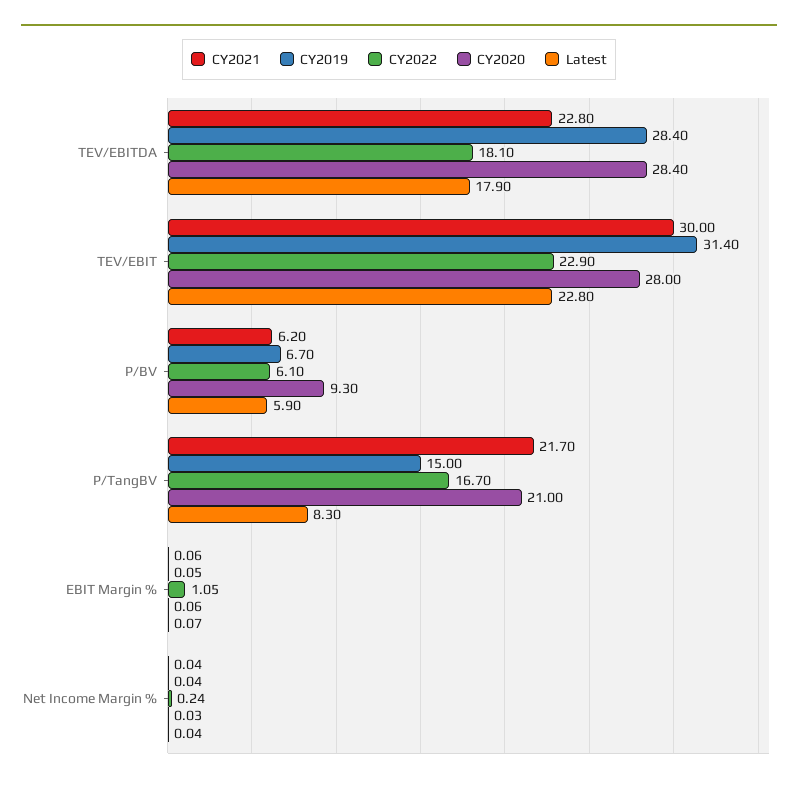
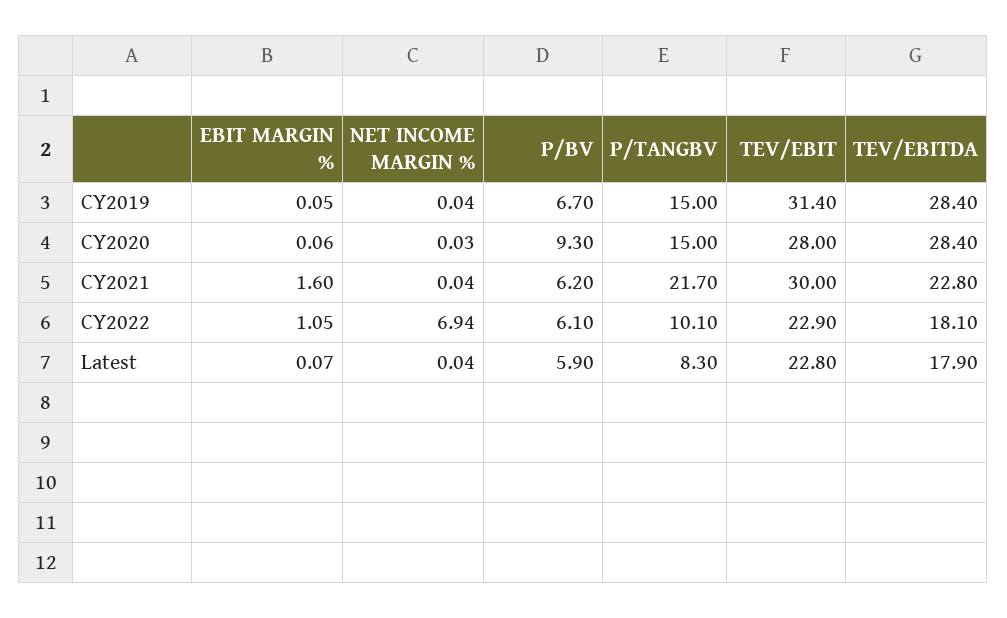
  {
    "CY2021": {
      "TEV/EBITDA": 22.8,
      "TEV/EBIT": 30,
      "P/BV": 6.2,
      "P/TangBV": 21.7,
-     "EBIT Margin %": 0.06,
+     "EBIT Margin %": 1.6,
      "Net Income Margin %": 0.04
    },
    "CY2019": {
      "TEV/EBITDA": 28.4,
      "TEV/EBIT": 31.4,
      "P/BV": 6.7,
      "P/TangBV": 15,
      "EBIT Margin %": 0.05,
      "Net Income Margin %": 0.04
    },
    "CY2022": {
      "TEV/EBITDA": 18.1,
      "TEV/EBIT": 22.9,
      "P/BV": 6.1,
-     "P/TangBV": 16.7,
+     "P/TangBV": 10.1,
      "EBIT Margin %": 1.05,
-     "Net Income Margin %": 0.24
+     "Net Income Margin %": 6.94
    },
    "CY2020": {
      "TEV/EBITDA": 28.4,
      "TEV/EBIT": 28,
      "P/BV": 9.3,
-     "P/TangBV": 21,
+     "P/TangBV": 15,
      "EBIT Margin %": 0.06,
      "Net Income Margin %": 0.03
    },
    "Latest": {
      "TEV/EBITDA": 17.9,
      "TEV/EBIT": 22.8,
      "P/BV": 5.9,
      "P/TangBV": 8.3,
      "EBIT Margin %": 0.07,
      "Net Income Margin %": 0.04
    }
  }

